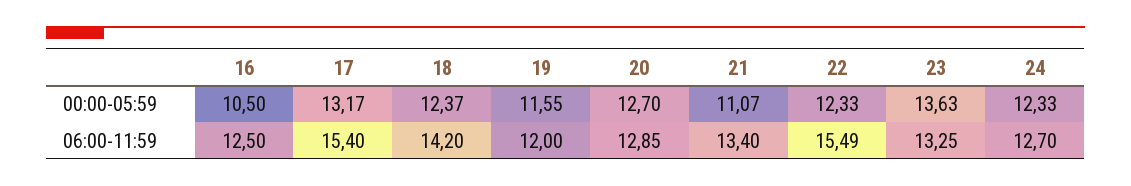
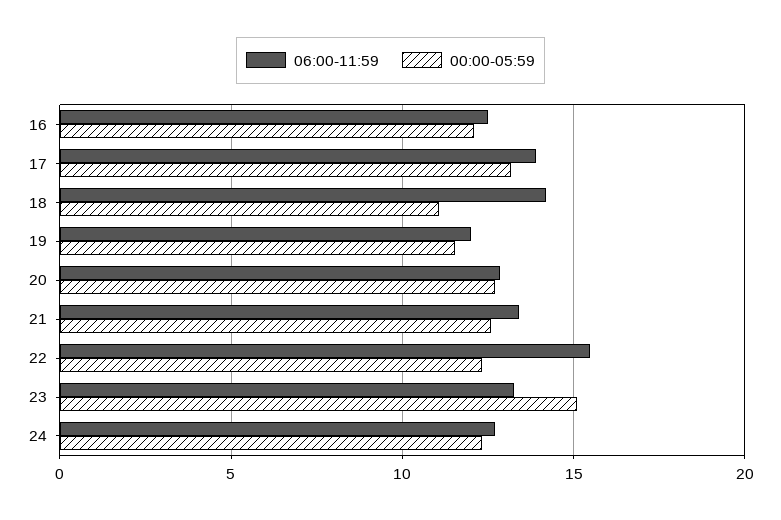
  {
    "00:00-05:59": {
-     "16": 10.5,
+     "16": 12,
      "17": 13.17,
-     "18": 12.37,
+     "18": 11,
      "19": 11.55,
      "20": 12.7,
-     "21": 11.07,
+     "21": 12.5,
      "22": 12.33,
-     "23": 13.63,
+     "23": 15,
      "24": 12.33
    },
    "06:00-11:59": {
      "16": 12.5,
-     "17": 15.4,
+     "17": 14,
      "18": 14.2,
      "19": 12,
      "20": 12.85,
      "21": 13.4,
      "22": 15.49,
      "23": 13.25,
      "24": 12.7
    }
  }

